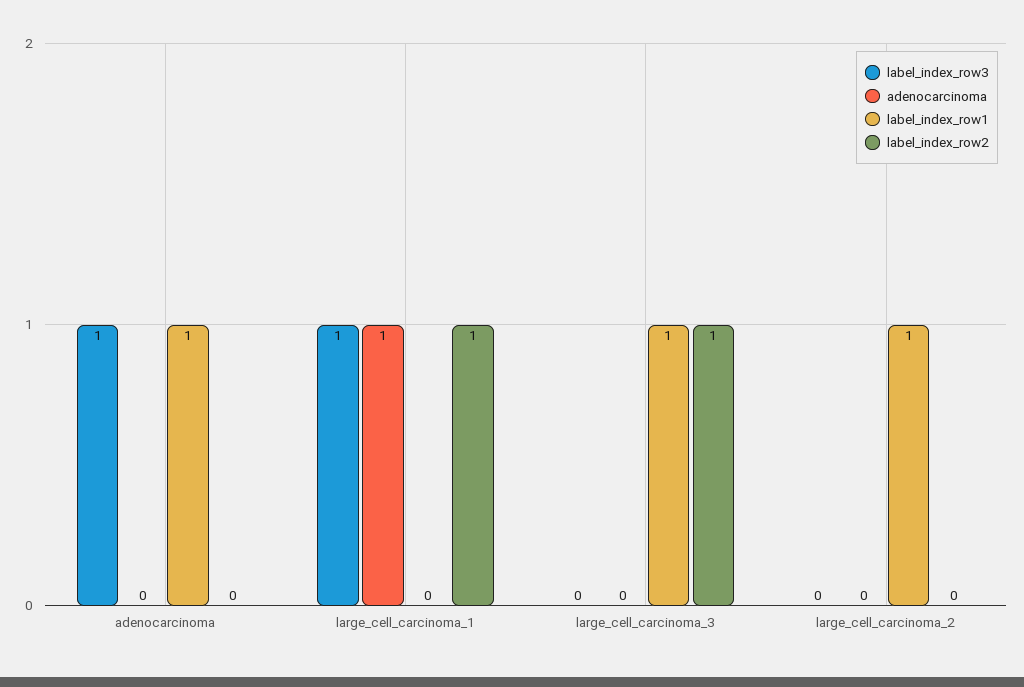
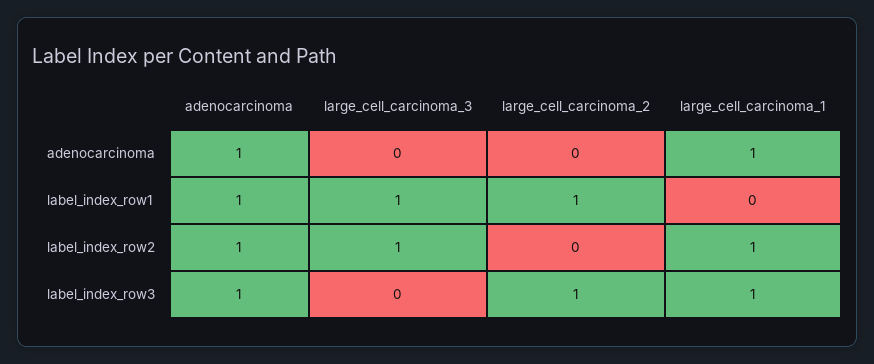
  {
    "label_index_row3": {
      "adenocarcinoma": 1,
      "large_cell_carcinoma_1": 1,
      "large_cell_carcinoma_3": 0,
-     "large_cell_carcinoma_2": 0
+     "large_cell_carcinoma_2": 1
    },
    "adenocarcinoma": {
-     "adenocarcinoma": 0,
+     "adenocarcinoma": 1,
      "large_cell_carcinoma_1": 1,
      "large_cell_carcinoma_3": 0,
      "large_cell_carcinoma_2": 0
    },
    "label_index_row1": {
      "adenocarcinoma": 1,
      "large_cell_carcinoma_1": 0,
      "large_cell_carcinoma_3": 1,
      "large_cell_carcinoma_2": 1
    },
    "label_index_row2": {
-     "adenocarcinoma": 0,
+     "adenocarcinoma": 1,
      "large_cell_carcinoma_1": 1,
      "large_cell_carcinoma_3": 1,
      "large_cell_carcinoma_2": 0
    }
  }

